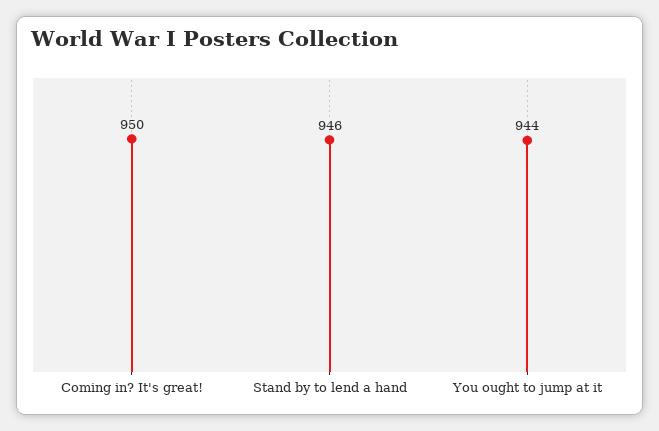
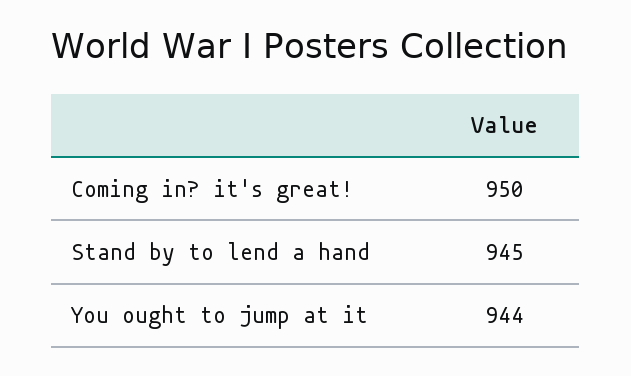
  {
    "Coming in? It's great!": 950,
-   "Stand by to lend a hand": 946,
+   "Stand by to lend a hand": 945,
    "You ought to jump at it": 944
  }

